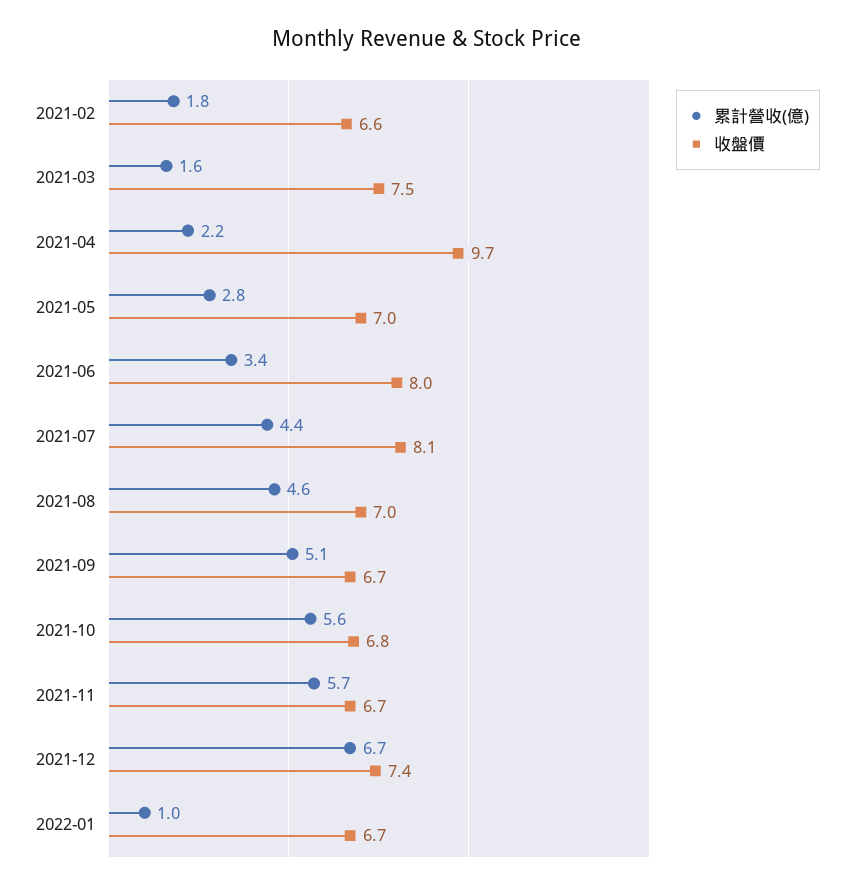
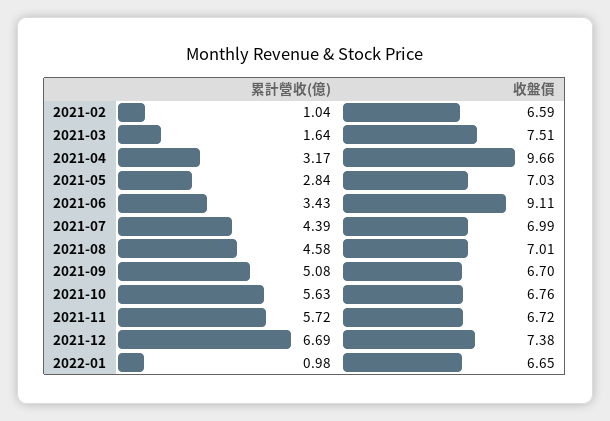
  {
    "累計營收(億)": {
-     "2021-02": 1.8,
+     "2021-02": 1.04,
      "2021-03": 1.64,
-     "2021-04": 2.2,
+     "2021-04": 3.17,
      "2021-05": 2.84,
      "2021-06": 3.43,
      "2021-07": 4.39,
      "2021-08": 4.58,
      "2021-09": 5.08,
      "2021-10": 5.63,
      "2021-11": 5.72,
      "2021-12": 6.69,
      "2022-01": 0.98
    },
    "收盤價": {
      "2021-02": 6.59,
      "2021-03": 7.51,
      "2021-04": 9.66,
      "2021-05": 7.03,
-     "2021-06": 8,
+     "2021-06": 9.11,
-     "2021-07": 8.1,
+     "2021-07": 6.99,
      "2021-08": 7.01,
      "2021-09": 6.7,
      "2021-10": 6.76,
      "2021-11": 6.72,
      "2021-12": 7.38,
      "2022-01": 6.65
    }
  }

